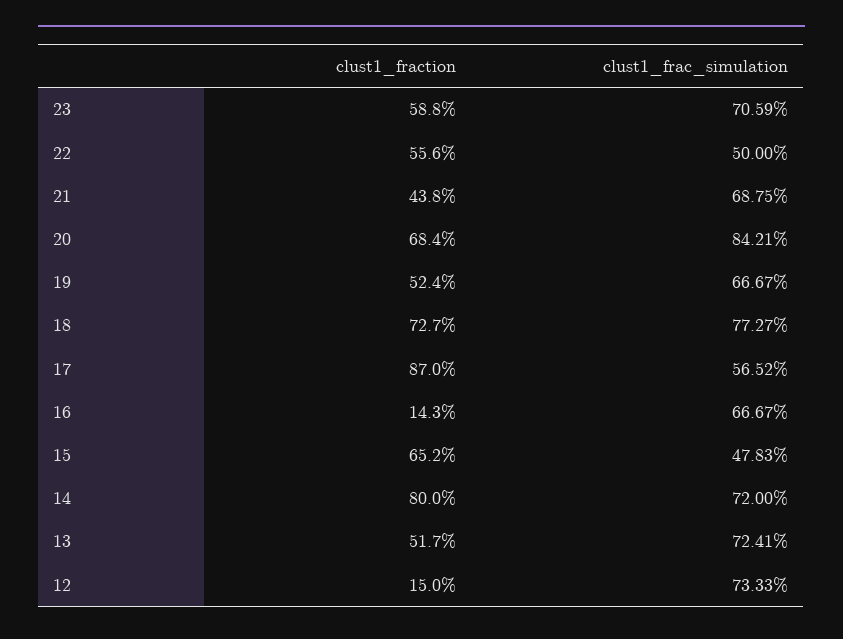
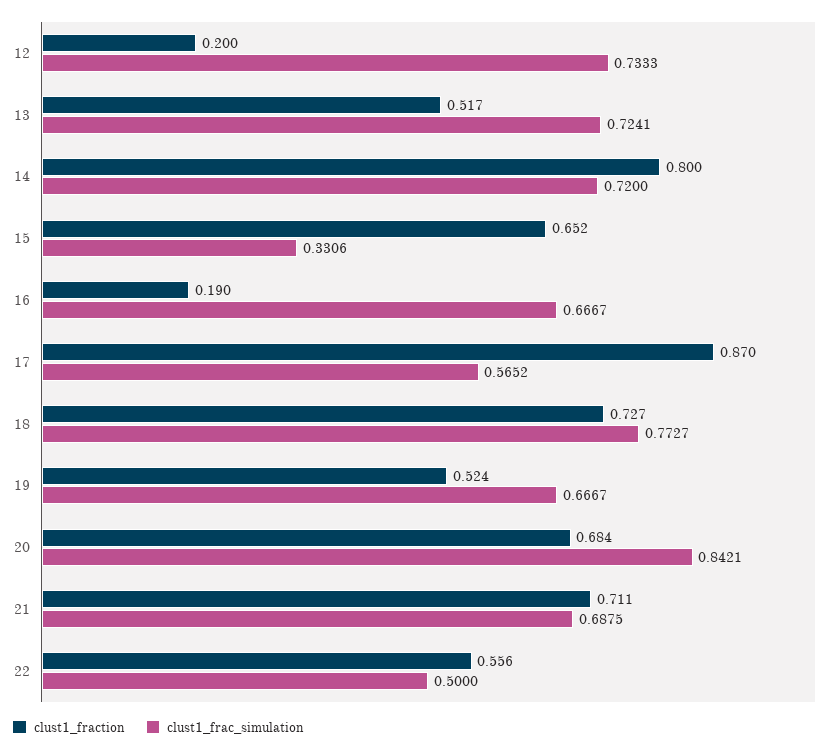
  {
    "clust1_fraction": {
-     "23": 0.588,
      "22": 0.556,
-     "21": 0.438,
+     "21": 0.711,
      "20": 0.684,
      "19": 0.524,
      "18": 0.727,
      "17": 0.87,
-     "16": 0.143,
+     "16": 0.19,
      "15": 0.652,
      "14": 0.8,
      "13": 0.517,
-     "12": 0.15
+     "12": 0.2
    },
    "clust1_frac_simulation": {
-     "23": 0.7059,
      "22": 0.5,
      "21": 0.6875,
      "20": 0.8421,
      "19": 0.6667,
      "18": 0.7727,
      "17": 0.5652,
      "16": 0.6667,
-     "15": 0.4783,
+     "15": 0.3306,
      "14": 0.72,
      "13": 0.7241,
      "12": 0.7333
    }
  }

